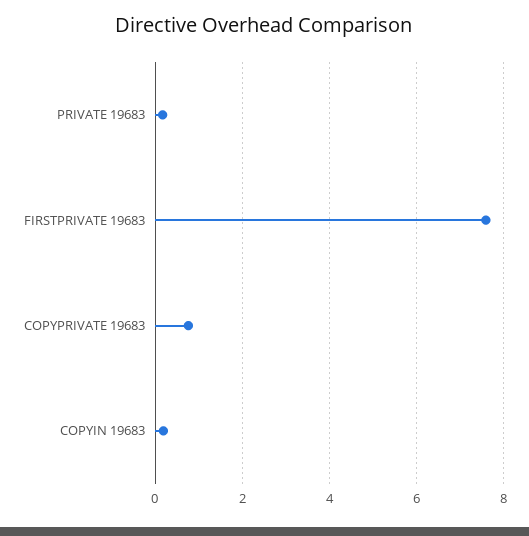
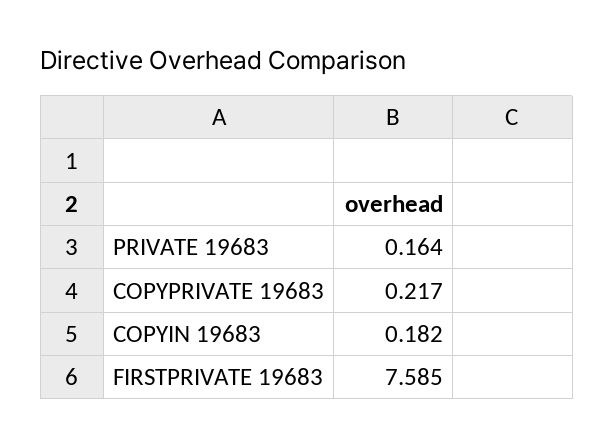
  {
    "PRIVATE 19683": 0.164,
    "FIRSTPRIVATE 19683": 7.585,
-   "COPYPRIVATE 19683": 0.8,
+   "COPYPRIVATE 19683": 0.217,
    "COPYIN 19683": 0.182
  }

